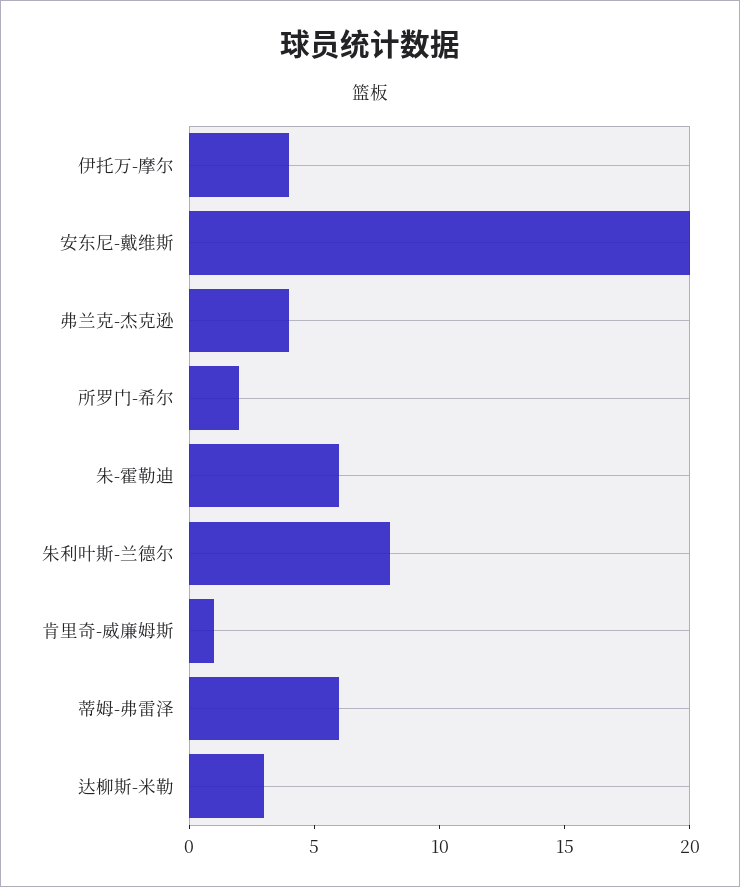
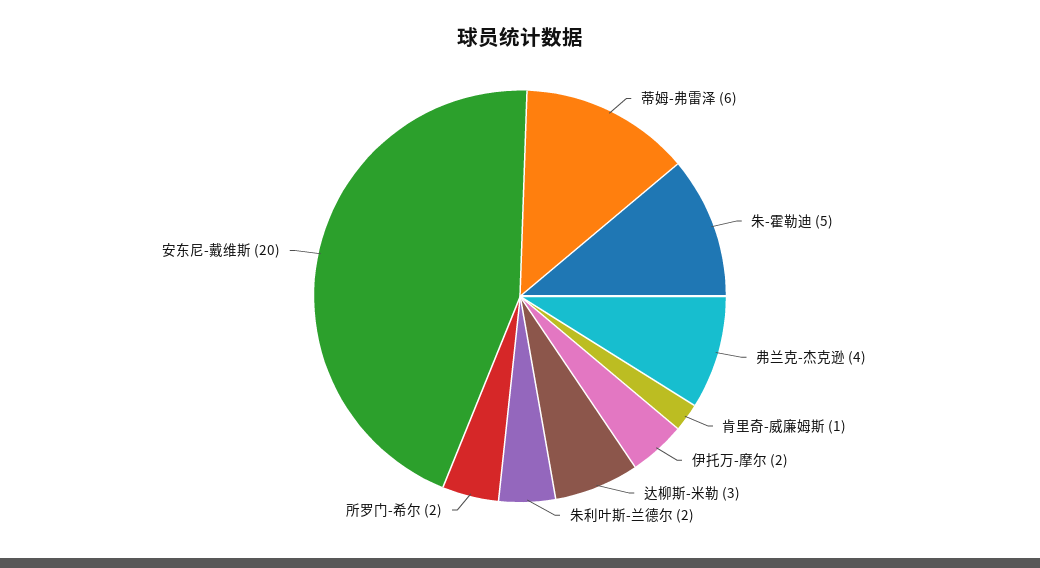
  {
-   "伊托万-摩尔": 4,
+   "伊托万-摩尔": 2,
    "安东尼-戴维斯": 20,
    "弗兰克-杰克逊": 4,
    "所罗门-希尔": 2,
-   "朱-霍勒迪": 6,
+   "朱-霍勒迪": 5,
-   "朱利叶斯-兰德尔": 8,
+   "朱利叶斯-兰德尔": 2,
    "肯里奇-威廉姆斯": 1,
    "蒂姆-弗雷泽": 6,
    "达柳斯-米勒": 3
  }

